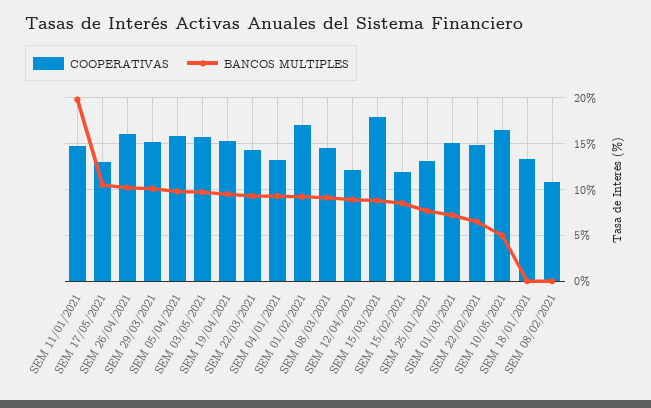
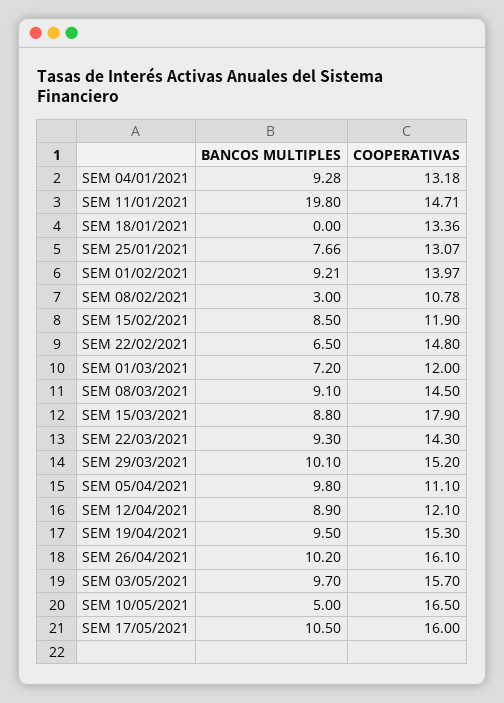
  {
    "COOPERATIVAS": {
      "SEM 11/01/2021": 14.71,
-     "SEM 17/05/2021": 13,
+     "SEM 17/05/2021": 16,
      "SEM 26/04/2021": 16.1,
      "SEM 29/03/2021": 15.2,
-     "SEM 05/04/2021": 16,
+     "SEM 05/04/2021": 11.1,
      "SEM 03/05/2021": 15.7,
      "SEM 19/04/2021": 15.3,
      "SEM 22/03/2021": 14.3,
      "SEM 04/01/2021": 13.18,
-     "SEM 01/02/2021": 17,
+     "SEM 01/02/2021": 13.97,
      "SEM 08/03/2021": 14.5,
      "SEM 12/04/2021": 12.1,
      "SEM 15/03/2021": 17.9,
      "SEM 15/02/2021": 11.9,
      "SEM 25/01/2021": 13.07,
-     "SEM 01/03/2021": 15,
+     "SEM 01/03/2021": 12,
      "SEM 22/02/2021": 14.8,
      "SEM 10/05/2021": 16.5,
      "SEM 18/01/2021": 13.36,
      "SEM 08/02/2021": 10.78
    },
    "BANCOS MULTIPLES": {
      "SEM 11/01/2021": 19.8,
      "SEM 17/05/2021": 10.5,
      "SEM 26/04/2021": 10.2,
      "SEM 29/03/2021": 10.1,
      "SEM 05/04/2021": 9.8,
      "SEM 03/05/2021": 9.7,
      "SEM 19/04/2021": 9.5,
      "SEM 22/03/2021": 9.3,
      "SEM 04/01/2021": 9.28,
      "SEM 01/02/2021": 9.21,
      "SEM 08/03/2021": 9.1,
      "SEM 12/04/2021": 8.9,
      "SEM 15/03/2021": 8.8,
      "SEM 15/02/2021": 8.5,
      "SEM 25/01/2021": 7.66,
      "SEM 01/03/2021": 7.2,
      "SEM 22/02/2021": 6.5,
      "SEM 10/05/2021": 5,
      "SEM 18/01/2021": 0,
-     "SEM 08/02/2021": 0
+     "SEM 08/02/2021": 3
    }
  }

